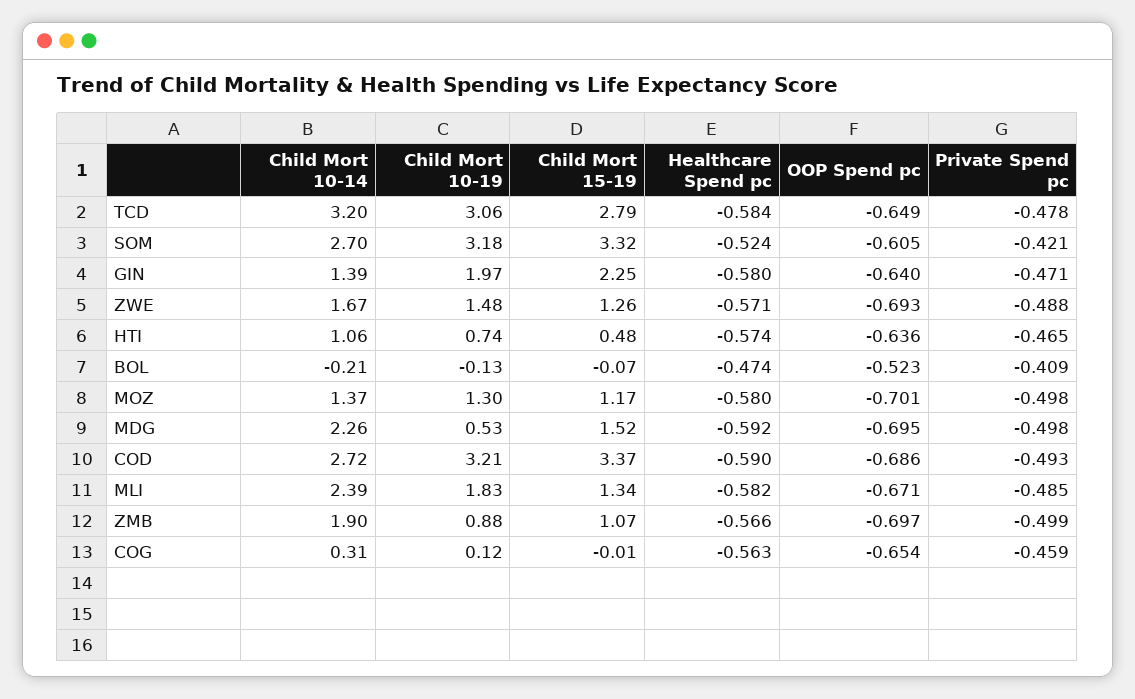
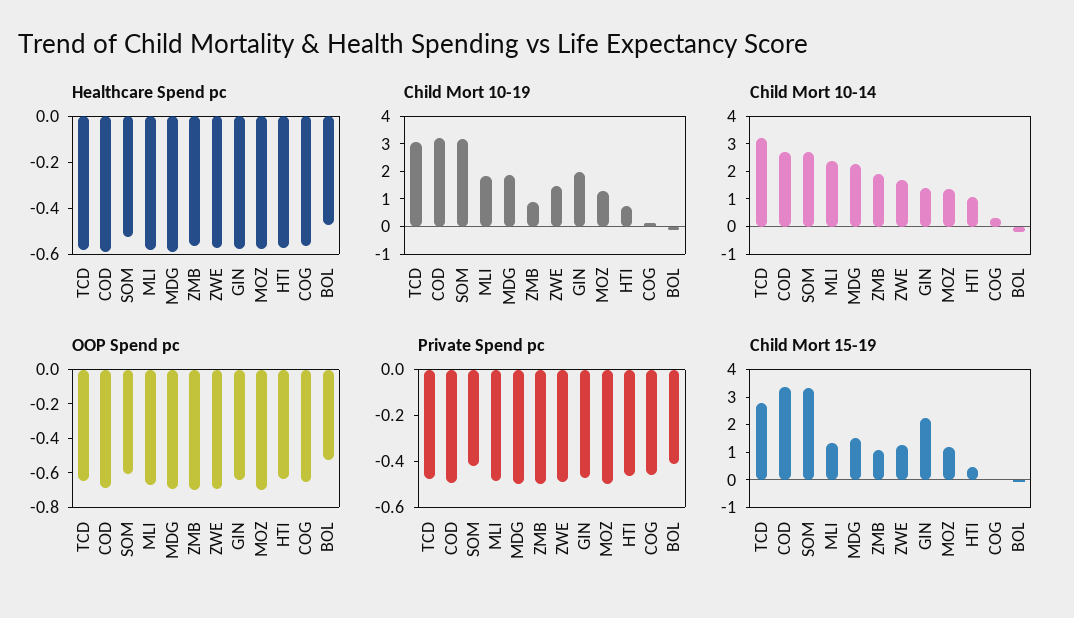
  {
    "Child Mort 10-14": {
      "TCD": 3.2,
      "SOM": 2.7,
      "GIN": 1.39,
      "ZWE": 1.67,
      "HTI": 1.06,
      "BOL": -0.21,
      "MOZ": 1.37,
      "MDG": 2.26,
      "COD": 2.72,
      "MLI": 2.39,
      "ZMB": 1.9,
      "COG": 0.31
    },
    "Child Mort 10-19": {
      "TCD": 3.06,
      "SOM": 3.18,
      "GIN": 1.97,
      "ZWE": 1.48,
      "HTI": 0.74,
      "BOL": -0.13,
      "MOZ": 1.3,
-     "MDG": 0.53,
+     "MDG": 2,
      "COD": 3.21,
      "MLI": 1.83,
      "ZMB": 0.88,
      "COG": 0.12
    },
    "Child Mort 15-19": {
      "TCD": 2.79,
      "SOM": 3.32,
      "GIN": 2.25,
      "ZWE": 1.26,
      "HTI": 0.48,
      "BOL": -0.07,
      "MOZ": 1.17,
      "MDG": 1.52,
      "COD": 3.37,
      "MLI": 1.34,
      "ZMB": 1.07,
      "COG": -0.01
    },
    "Healthcare Spend pc": {
      "TCD": -0.584,
      "SOM": -0.524,
      "GIN": -0.58,
      "ZWE": -0.571,
      "HTI": -0.574,
      "BOL": -0.474,
      "MOZ": -0.58,
      "MDG": -0.592,
      "COD": -0.59,
      "MLI": -0.582,
      "ZMB": -0.566,
      "COG": -0.563
    },
    "OOP Spend pc": {
      "TCD": -0.649,
      "SOM": -0.605,
      "GIN": -0.64,
      "ZWE": -0.693,
      "HTI": -0.636,
      "BOL": -0.523,
      "MOZ": -0.701,
      "MDG": -0.695,
      "COD": -0.686,
      "MLI": -0.671,
      "ZMB": -0.697,
      "COG": -0.654
    },
    "Private Spend pc": {
      "TCD": -0.478,
      "SOM": -0.421,
      "GIN": -0.471,
      "ZWE": -0.488,
      "HTI": -0.465,
      "BOL": -0.409,
      "MOZ": -0.498,
      "MDG": -0.498,
      "COD": -0.493,
      "MLI": -0.485,
      "ZMB": -0.499,
      "COG": -0.459
    }
  }

